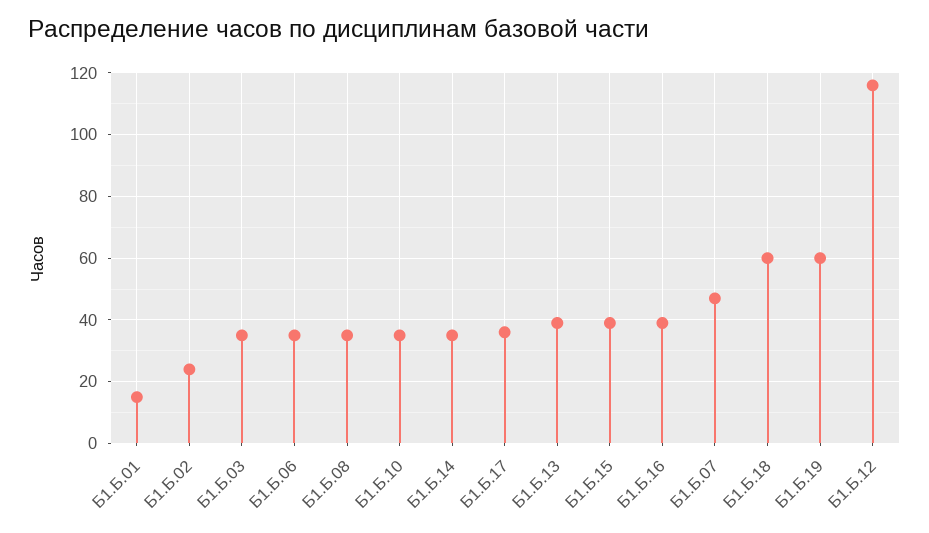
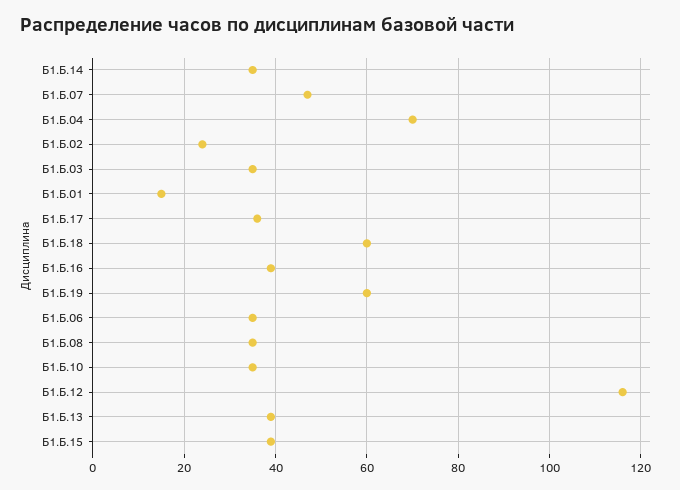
  {
    "Б1.Б.01": 15,
    "Б1.Б.02": 25,
    "Б1.Б.03": 35,
    "Б1.Б.06": 35,
    "Б1.Б.08": 35,
    "Б1.Б.10": 35,
    "Б1.Б.14": 35,
    "Б1.Б.17": 35,
    "Б1.Б.13": 40,
    "Б1.Б.15": 40,
    "Б1.Б.16": 40,
    "Б1.Б.07": 45,
    "Б1.Б.18": 60,
    "Б1.Б.19": 60,
-   "Б1.Б.12": 115
+   "Б1.Б.12": 115,
+   "Б1.Б.04": 70
  }

